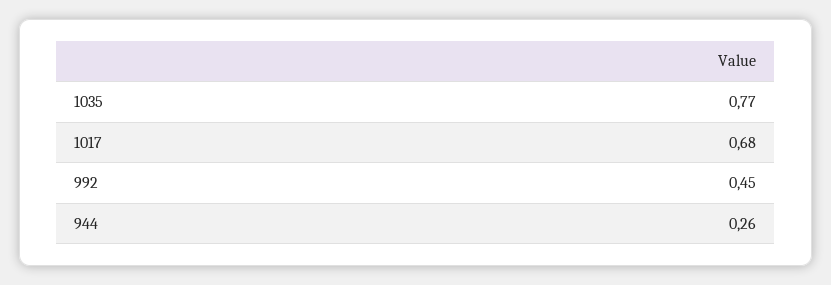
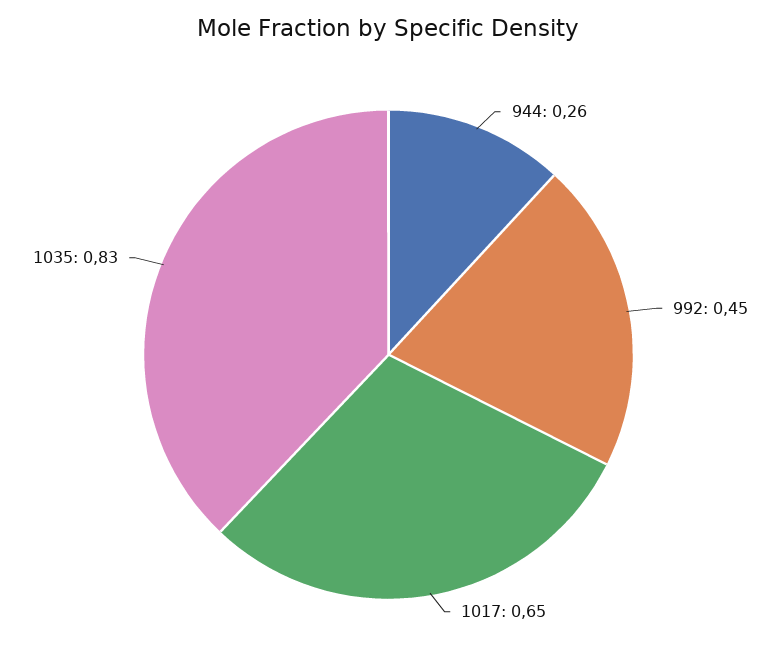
  {
-   "1035": 0.77,
+   "1035": 0.83,
-   "1017": 0.68,
+   "1017": 0.65,
    "992": 0.45,
    "944": 0.26
  }

